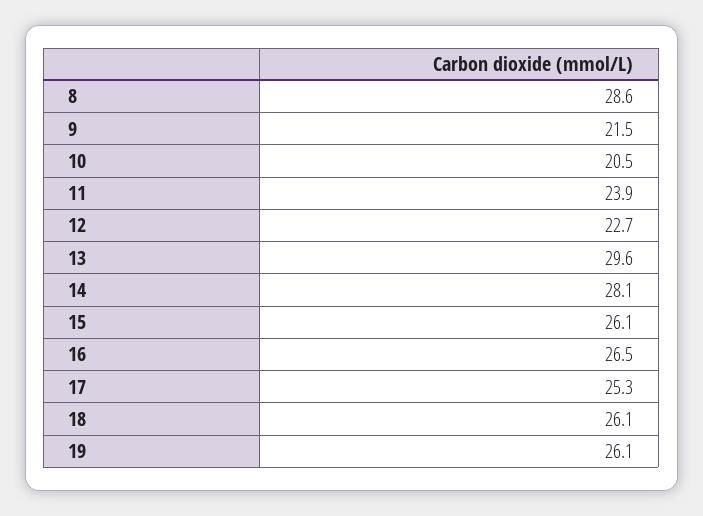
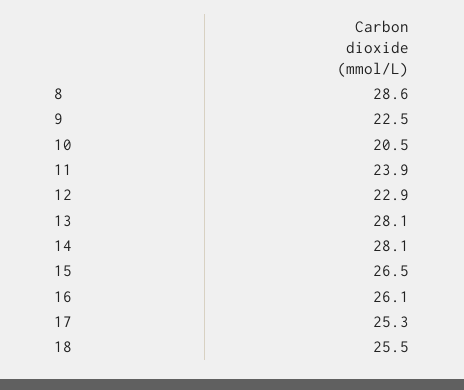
  {
    "8": 28.6,
-   "9": 21.5,
+   "9": 22.5,
    "10": 20.5,
    "11": 23.9,
-   "12": 22.7,
+   "12": 22.9,
-   "13": 29.6,
+   "13": 28.1,
    "14": 28.1,
-   "15": 26.1,
+   "15": 26.5,
-   "16": 26.5,
+   "16": 26.1,
    "17": 25.3,
-   "18": 26.1,
+   "18": 25.5
-   "19": 26.1
  }

